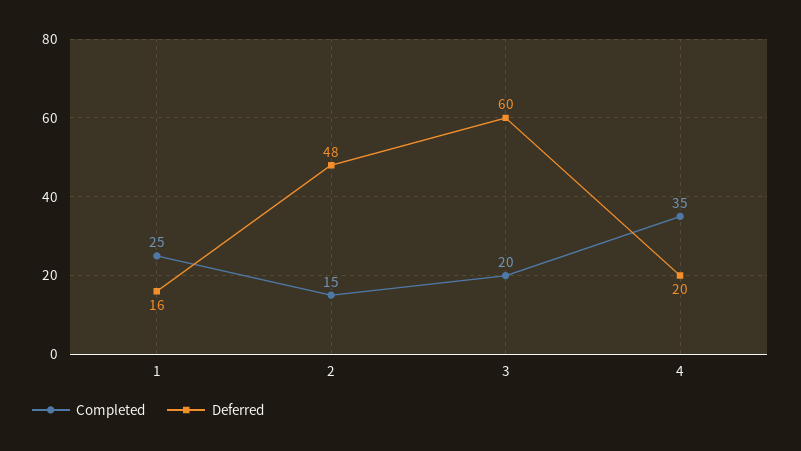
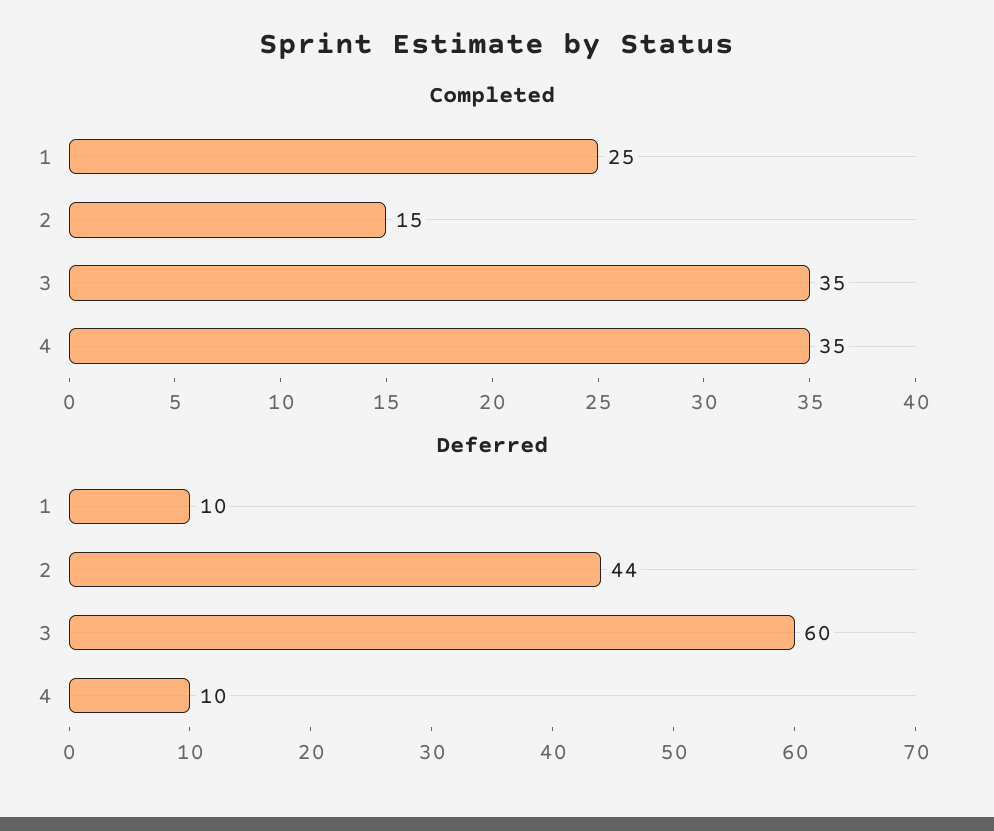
  {
    "Completed": {
      "1": 25,
      "2": 15,
-     "3": 20,
+     "3": 35,
      "4": 35
    },
    "Deferred": {
-     "1": 16,
+     "1": 10,
-     "2": 48,
+     "2": 44,
      "3": 60,
-     "4": 20
+     "4": 10
    }
  }

